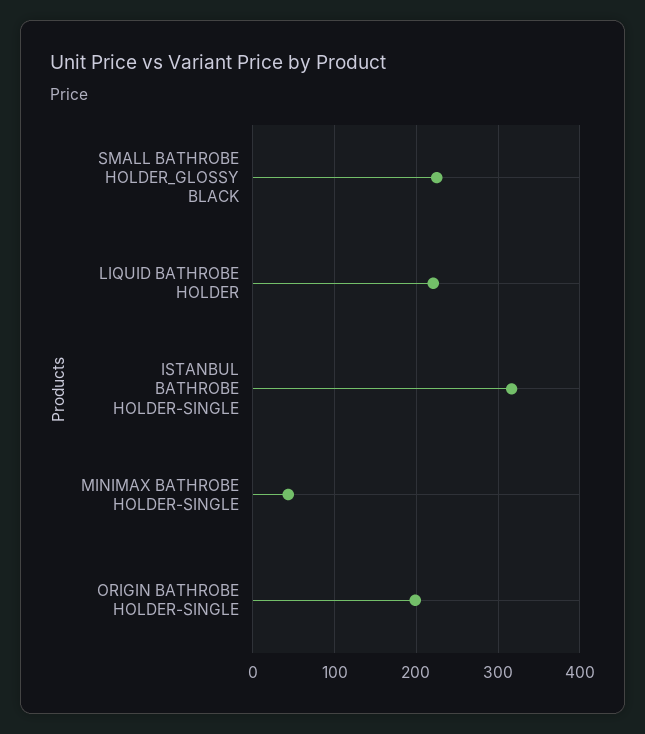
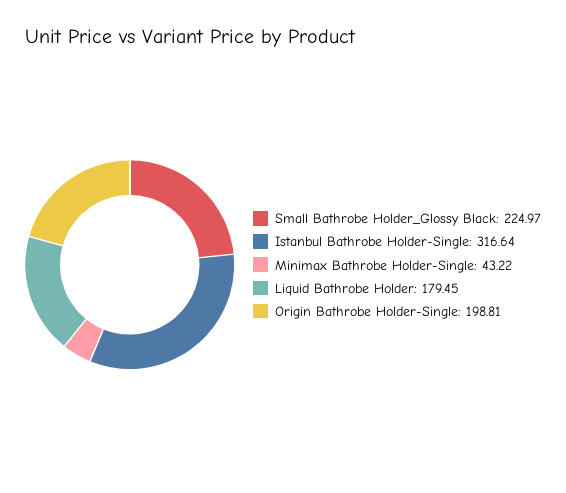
  {
    "SMALL BATHROBE HOLDER_GLOSSY BLACK": 224.97,
-   "LIQUID BATHROBE HOLDER": 220,
+   "LIQUID BATHROBE HOLDER": 179.45,
    "ISTANBUL BATHROBE HOLDER-SINGLE": 316.64,
    "MINIMAX BATHROBE HOLDER-SINGLE": 43.22,
    "ORIGIN BATHROBE HOLDER-SINGLE": 198.81
  }

